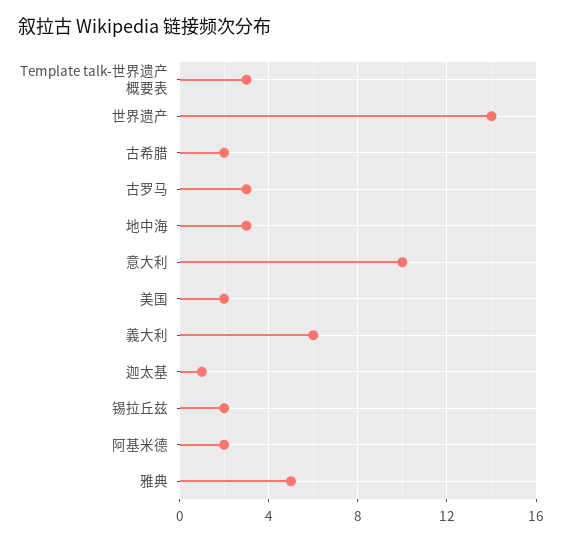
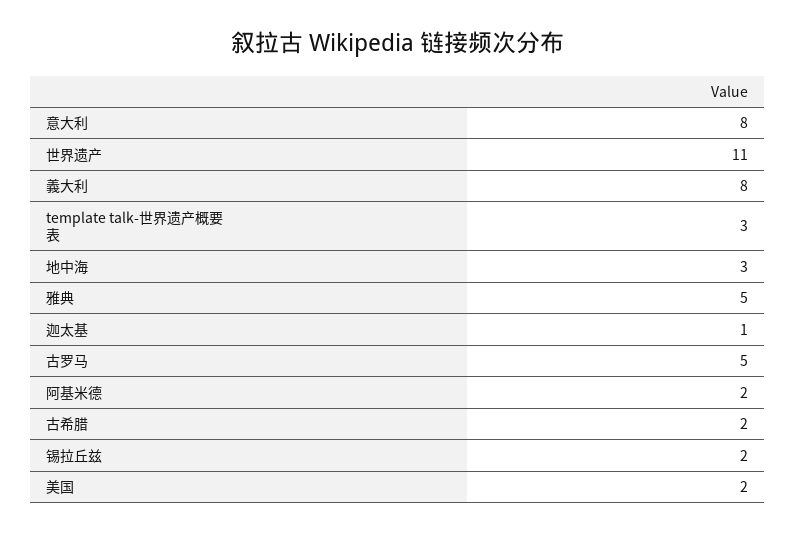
  {
    "Template talk-世界遗产概要表": 3,
-   "世界遗产": 14,
+   "世界遗产": 11,
    "古希腊": 2,
-   "古罗马": 3,
+   "古罗马": 5,
    "地中海": 3,
-   "意大利": 10,
+   "意大利": 8,
    "美国": 2,
-   "義大利": 6,
+   "義大利": 8,
    "迦太基": 1,
    "锡拉丘兹": 2,
    "阿基米德": 2,
    "雅典": 5
  }

